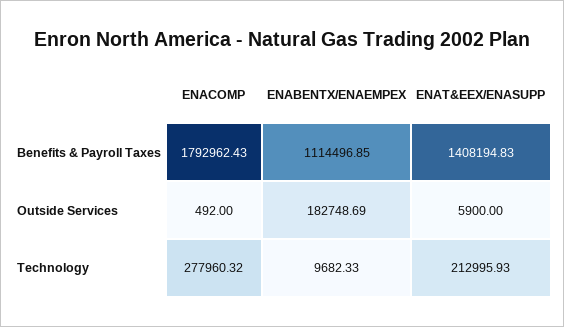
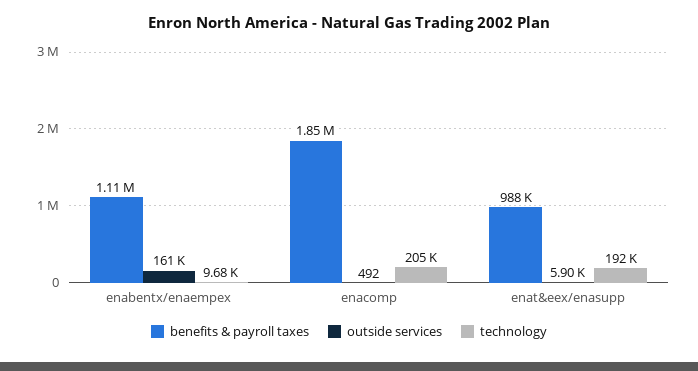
  {
    "Benefits & Payroll Taxes": {
-     "ENACOMP": 1792962.43,
+     "ENACOMP": 1850000,
      "ENABENTX/ENAEMPEX": 1114496.85,
-     "ENAT&EEX/ENASUPP": 1408194.83
+     "ENAT&EEX/ENASUPP": 988000
    },
    "Outside Services": {
      "ENACOMP": 492,
-     "ENABENTX/ENAEMPEX": 182748.69,
+     "ENABENTX/ENAEMPEX": 161000,
      "ENAT&EEX/ENASUPP": 5900
    },
    "Technology": {
-     "ENACOMP": 277960.32,
+     "ENACOMP": 205000,
      "ENABENTX/ENAEMPEX": 9682.33,
-     "ENAT&EEX/ENASUPP": 212995.93
+     "ENAT&EEX/ENASUPP": 192000
    }
  }

